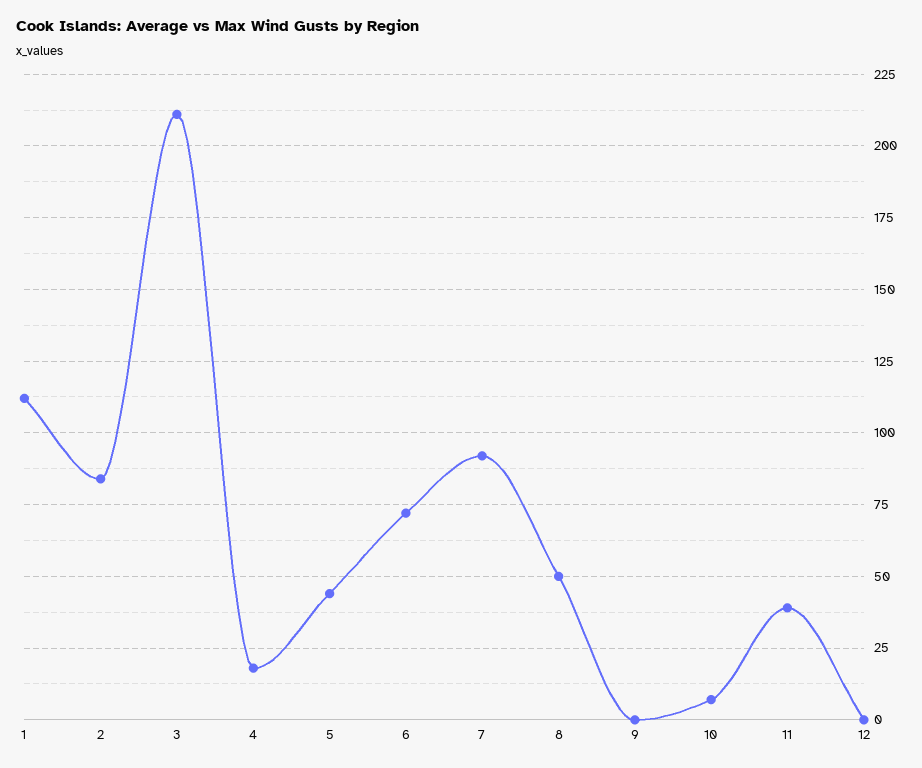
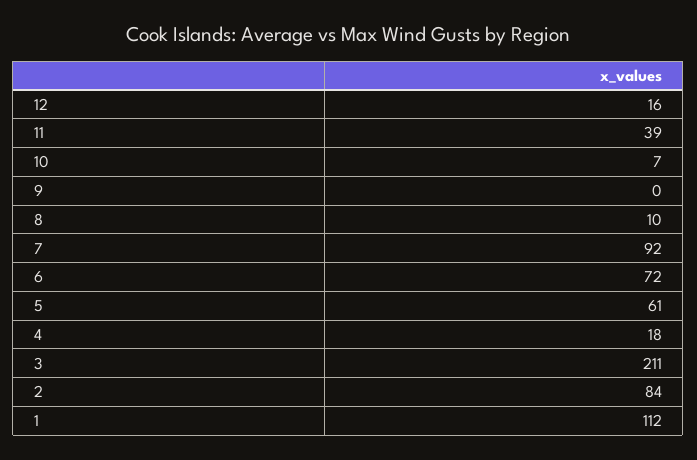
  {
    "1": 112,
    "2": 84,
    "3": 211,
    "4": 18,
-   "5": 45,
+   "5": 61,
    "6": 72,
    "7": 92,
-   "8": 50,
+   "8": 10,
    "9": 0,
    "10": 7,
    "11": 39,
-   "12": 0
+   "12": 16
  }

